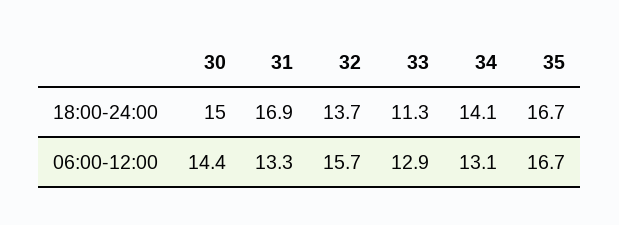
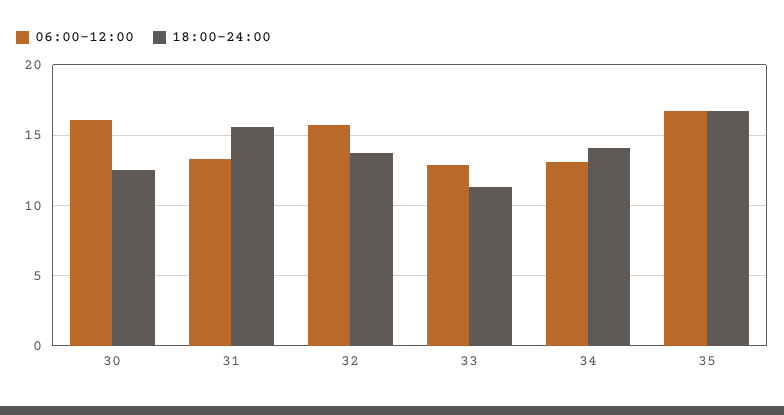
  {
    "18:00-24:00": {
-     "30": 15,
+     "30": 12.5,
-     "31": 16.9,
+     "31": 15.5,
      "32": 13.7,
      "33": 11.3,
      "34": 14.1,
      "35": 16.7
    },
    "06:00-12:00": {
-     "30": 14.4,
+     "30": 16,
      "31": 13.3,
      "32": 15.7,
      "33": 12.9,
      "34": 13.1,
      "35": 16.7
    }
  }

